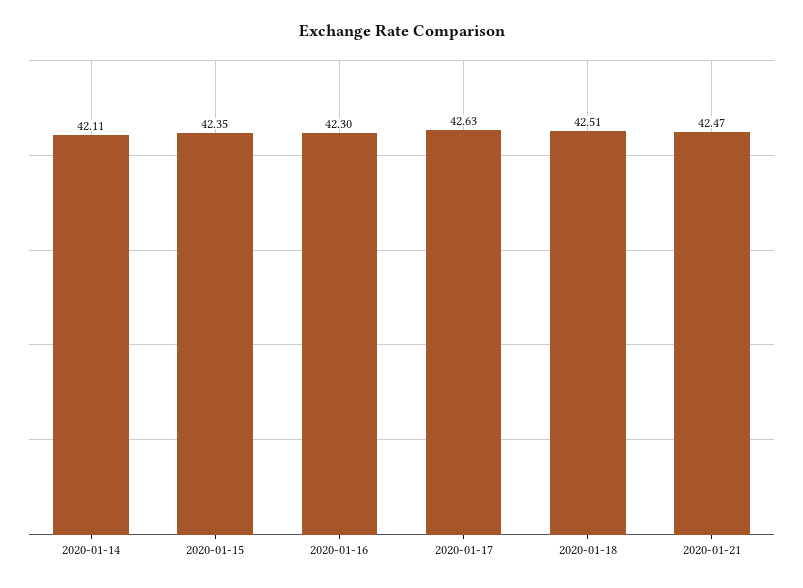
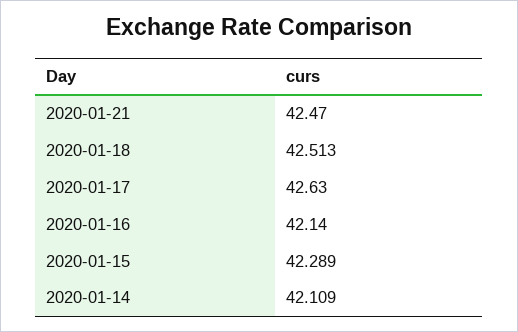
  {
    "2020-01-14": 42.109,
-   "2020-01-15": 42.35,
+   "2020-01-15": 42.289,
-   "2020-01-16": 42.3,
+   "2020-01-16": 42.14,
    "2020-01-17": 42.63,
    "2020-01-18": 42.513,
    "2020-01-21": 42.47
  }

